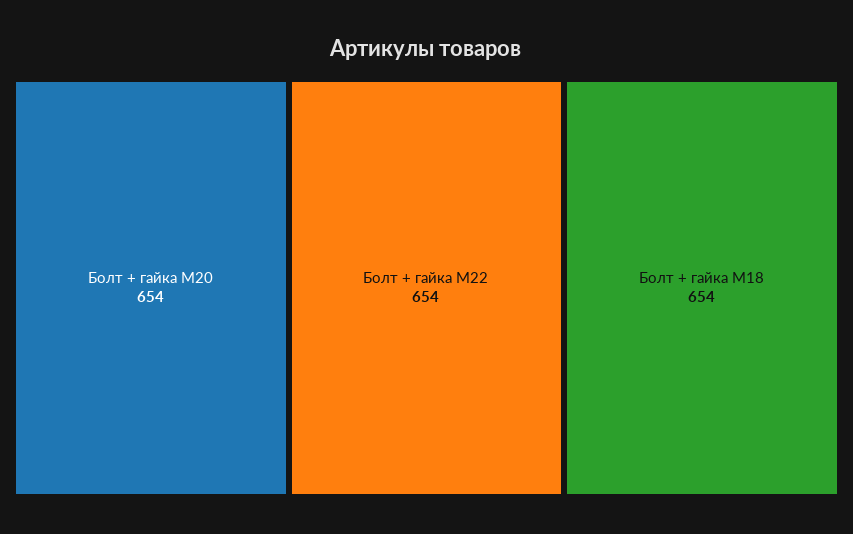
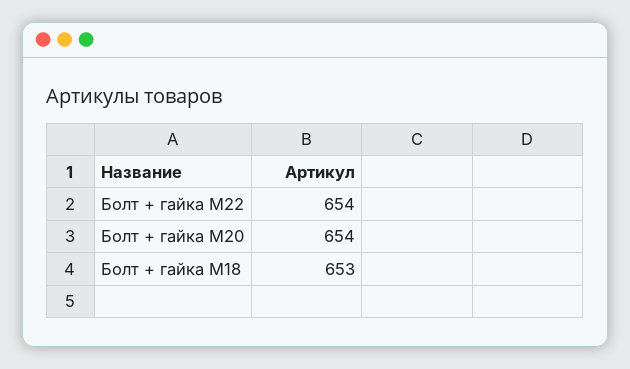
  {
    "Болт + гайка M20": 654,
    "Болт + гайка M22": 654,
-   "Болт + гайка M18": 654
+   "Болт + гайка M18": 653
  }

